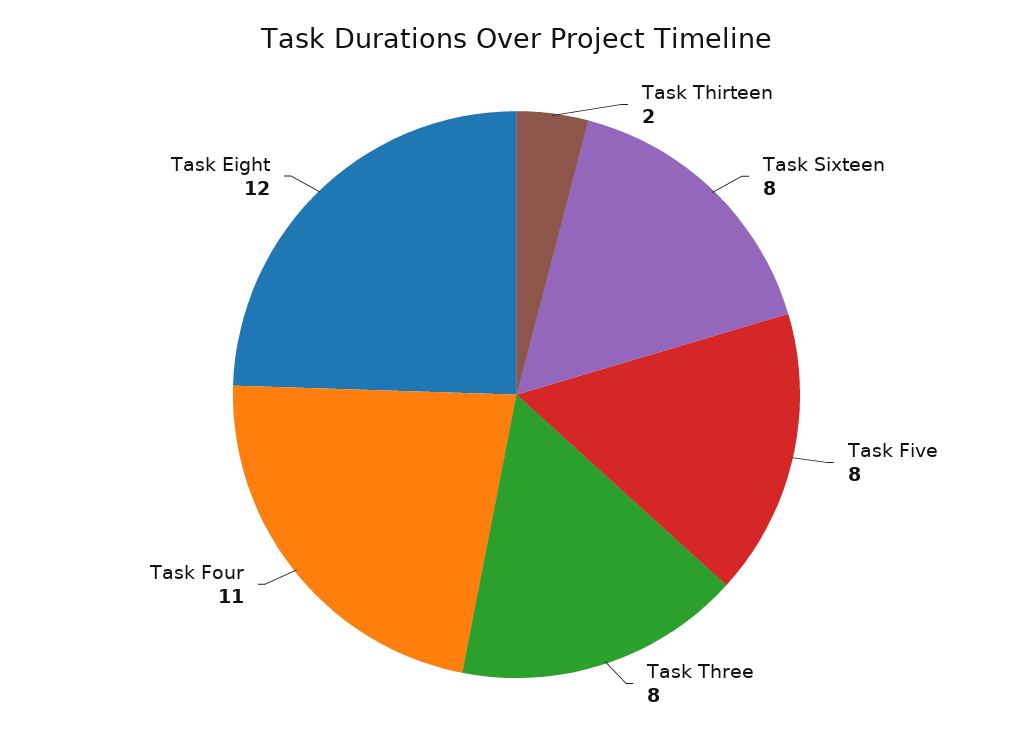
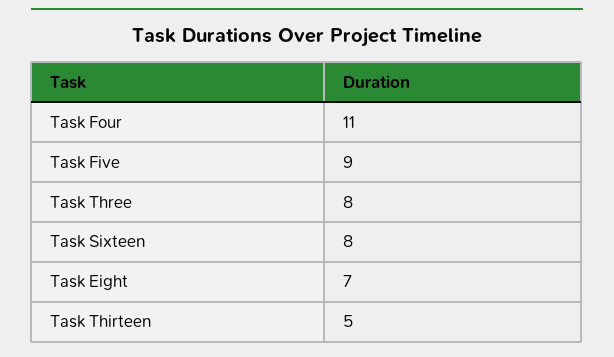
  {
-   "Task Thirteen": 2,
+   "Task Thirteen": 5,
    "Task Sixteen": 8,
-   "Task Five": 8,
+   "Task Five": 9,
    "Task Three": 8,
    "Task Four": 11,
-   "Task Eight": 12
+   "Task Eight": 7
  }

